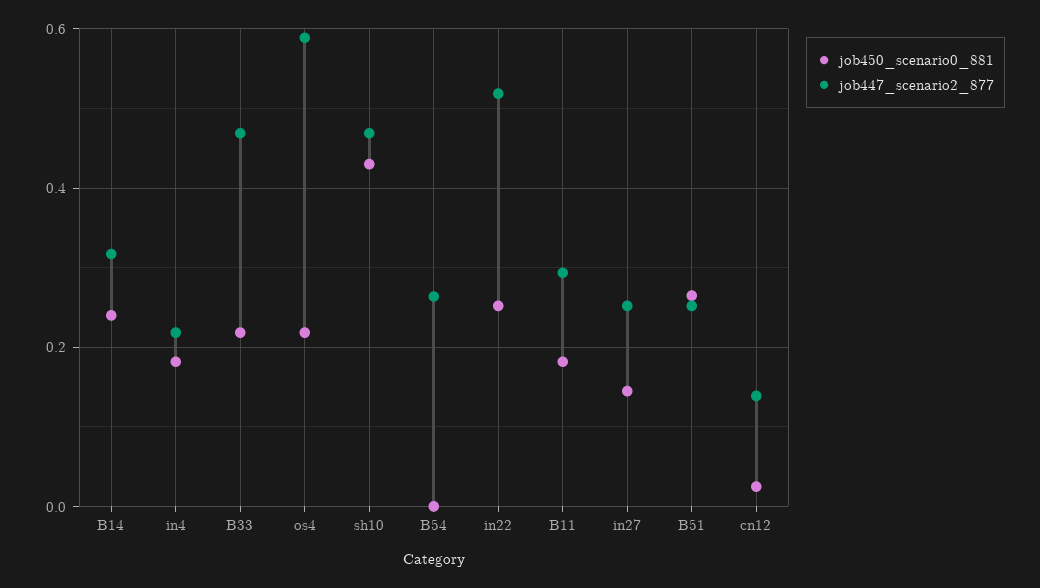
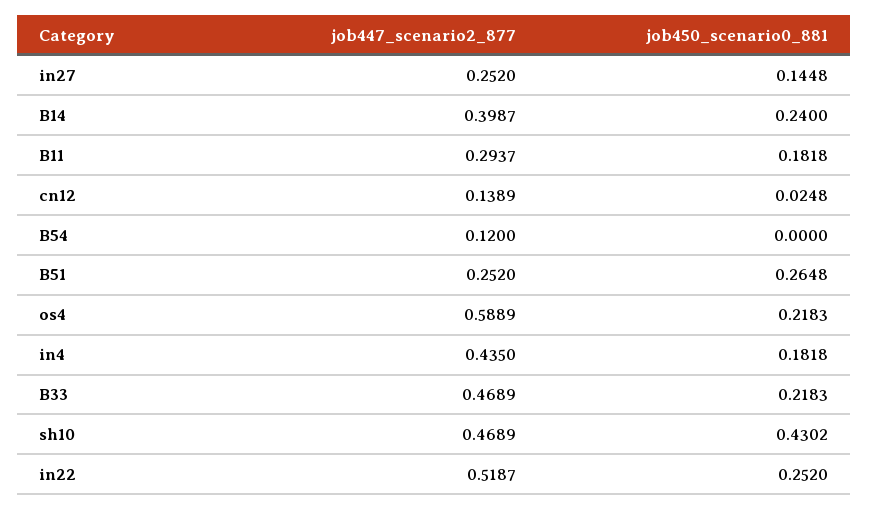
  {
    "job450_scenario0_881": {
      "B14": 0.24,
      "in4": 0.1818,
      "B33": 0.2183,
      "os4": 0.2183,
      "sh10": 0.4302,
      "B54": 0,
      "in22": 0.252,
      "B11": 0.1818,
      "in27": 0.1448,
      "B51": 0.2648,
      "cn12": 0.0248
    },
    "job447_scenario2_877": {
-     "B14": 0.32,
+     "B14": 0.3987,
-     "in4": 0.22,
+     "in4": 0.435,
      "B33": 0.4689,
      "os4": 0.5889,
      "sh10": 0.4689,
-     "B54": 0.26,
+     "B54": 0.12,
      "in22": 0.5187,
      "B11": 0.2937,
      "in27": 0.252,
      "B51": 0.252,
      "cn12": 0.1389
    }
  }

